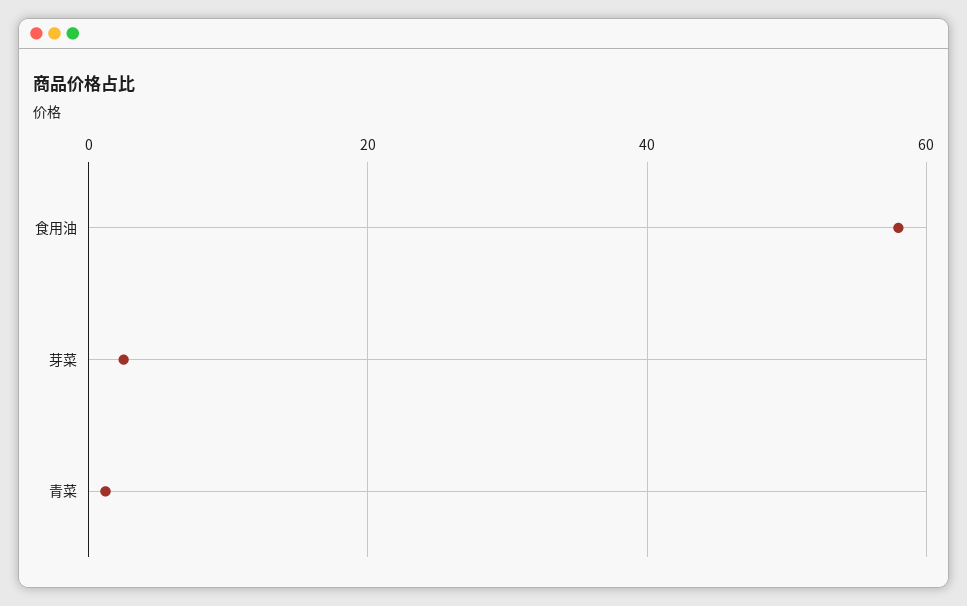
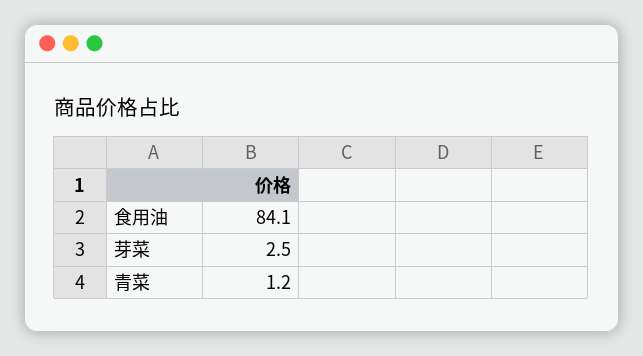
  {
-   "食用油": 58,
+   "食用油": 84.1,
    "芽菜": 2.5,
    "青菜": 1.2
  }

